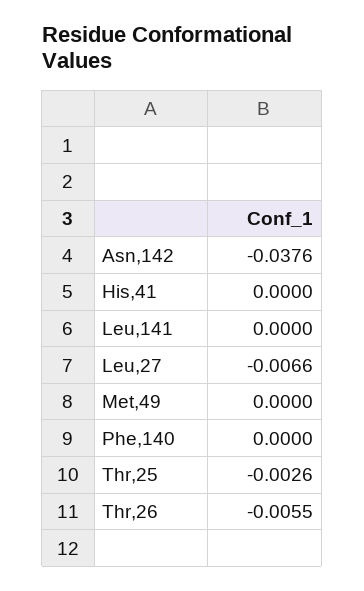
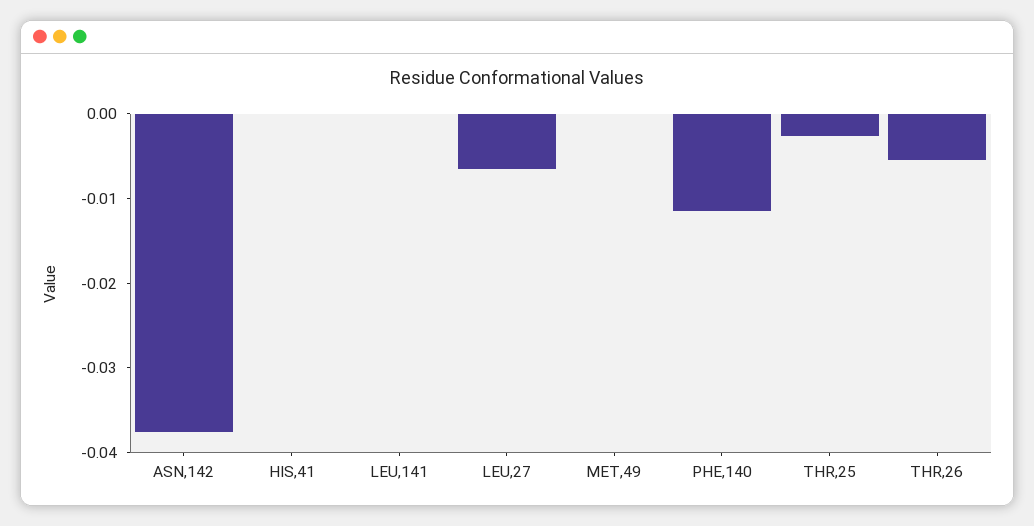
  {
    "Asn,142": -0.0376,
    "His,41": 0,
    "Leu,141": 0,
    "Leu,27": -0.0066,
    "Met,49": 0,
-   "Phe,140": 0,
+   "Phe,140": -0.012,
    "Thr,25": -0.0026,
    "Thr,26": -0.0055
  }

